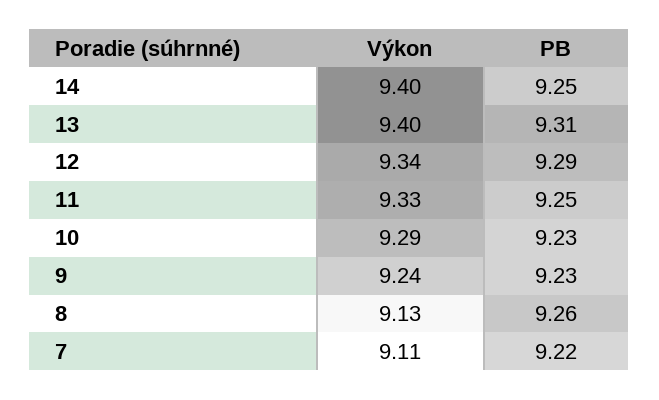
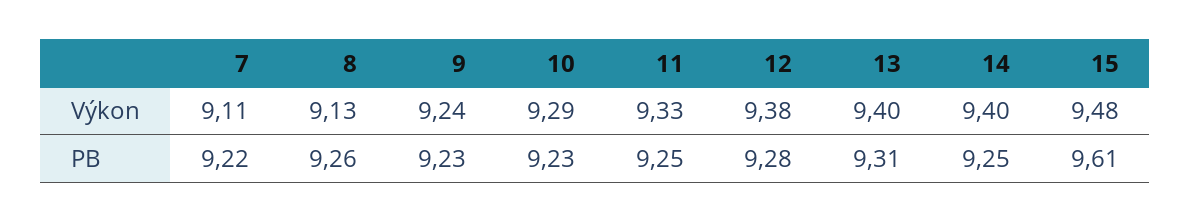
  {
    "Výkon": {
      "14": 9.4,
      "13": 9.4,
-     "12": 9.34,
+     "12": 9.38,
      "11": 9.33,
      "10": 9.29,
      "9": 9.24,
      "8": 9.13,
-     "7": 9.11
+     "7": 9.11,
+     "15": 9.48
    },
    "PB": {
      "14": 9.25,
      "13": 9.31,
-     "12": 9.29,
+     "12": 9.28,
      "11": 9.25,
      "10": 9.23,
      "9": 9.23,
      "8": 9.26,
-     "7": 9.22
+     "7": 9.22,
+     "15": 9.61
    }
  }

